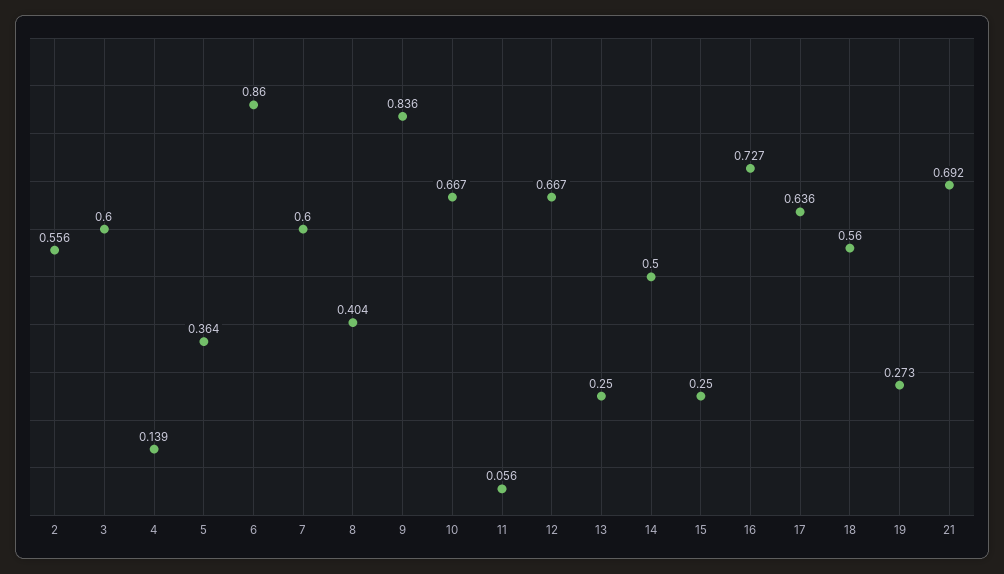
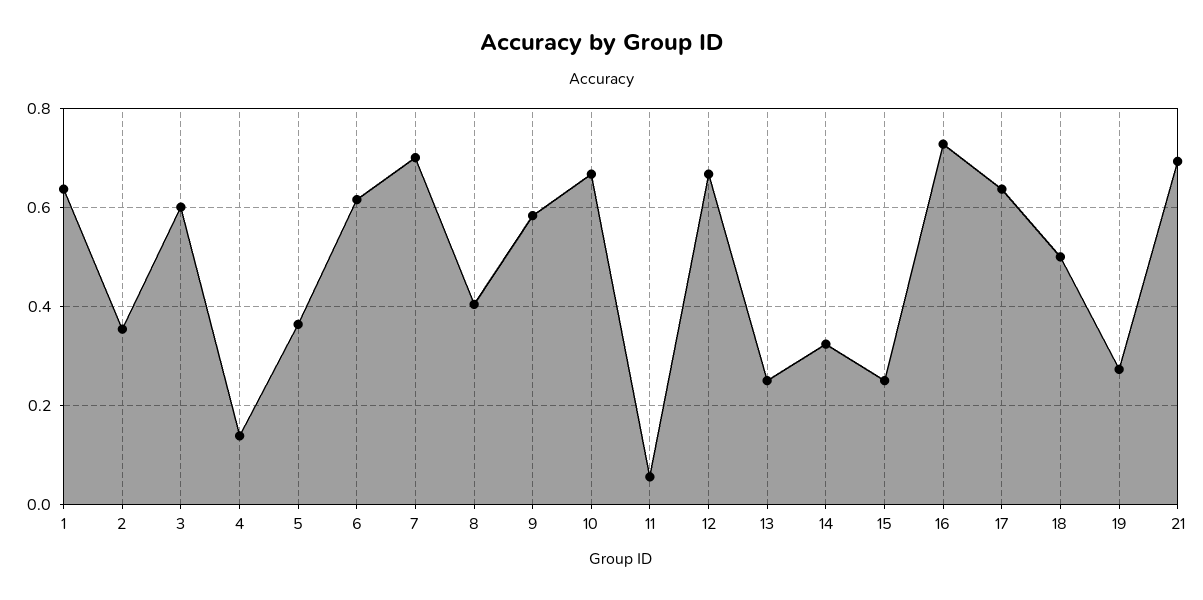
  {
-   "2": 0.556,
+   "2": 0.36,
    "3": 0.6,
    "4": 0.139,
    "5": 0.364,
-   "6": 0.86,
+   "6": 0.62,
-   "7": 0.6,
+   "7": 0.7,
    "8": 0.404,
-   "9": 0.836,
+   "9": 0.58,
    "10": 0.667,
    "11": 0.056,
    "12": 0.667,
    "13": 0.25,
-   "14": 0.5,
+   "14": 0.32,
    "15": 0.25,
    "16": 0.727,
    "17": 0.636,
-   "18": 0.56,
+   "18": 0.5,
    "19": 0.273,
-   "21": 0.692
+   "21": 0.692,
+   "1": 0.64
  }

